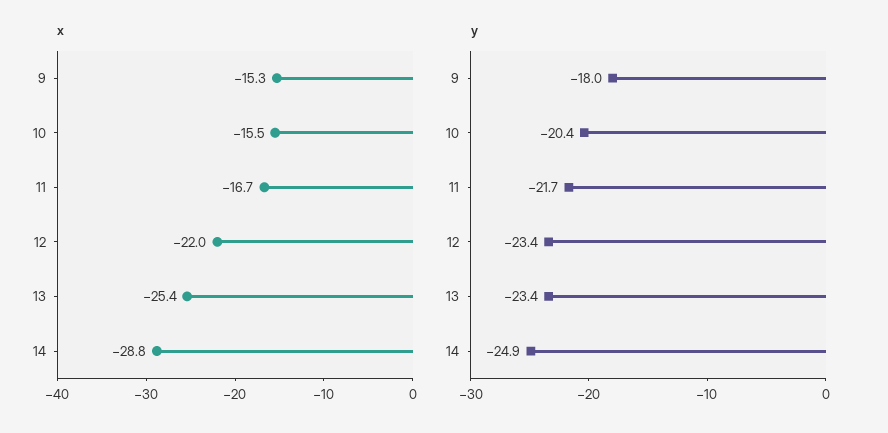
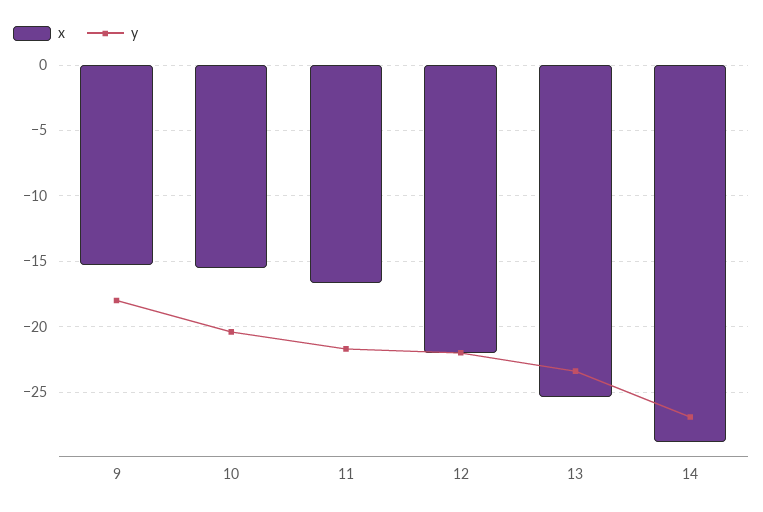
  {
    "x": {
      "9": -15.3,
      "10": -15.5,
      "11": -16.7,
      "12": -22,
      "13": -25.4,
      "14": -28.8
    },
    "y": {
      "9": -18,
      "10": -20.4,
      "11": -21.7,
-     "12": -23.4,
+     "12": -22,
      "13": -23.4,
-     "14": -24.9
+     "14": -27
    }
  }

